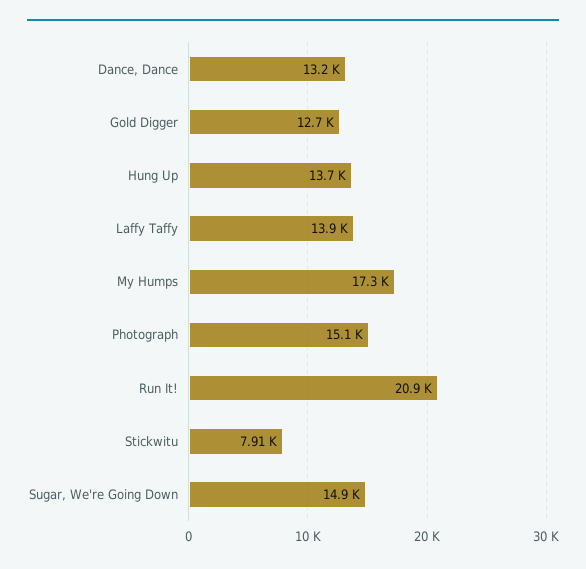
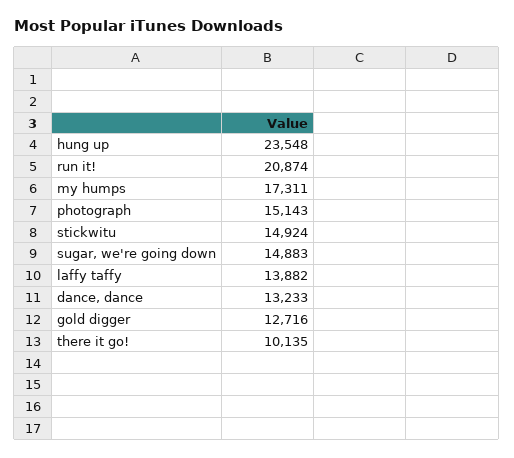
  {
    "Dance, Dance": 13233,
    "Gold Digger": 12716,
-   "Hung Up": 13700,
+   "Hung Up": 23548,
    "Laffy Taffy": 13882,
    "My Humps": 17311,
    "Photograph": 15143,
    "Run It!": 20874,
-   "Stickwitu": 7910,
+   "Stickwitu": 14924,
-   "Sugar, We're Going Down": 14883
+   "Sugar, We're Going Down": 14883,
+   "there it go!": 10135
  }

